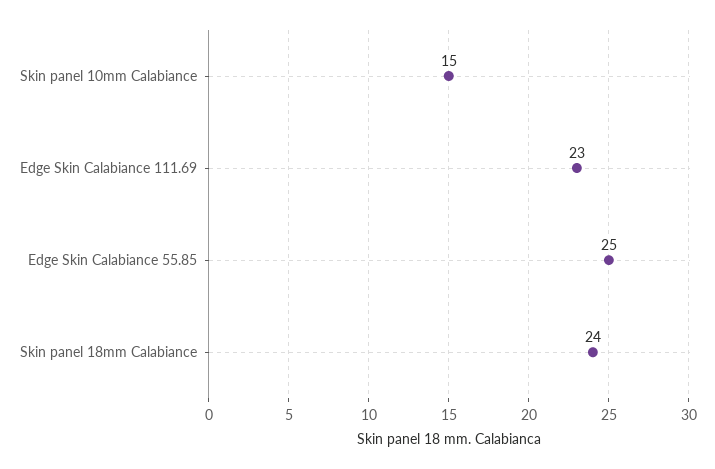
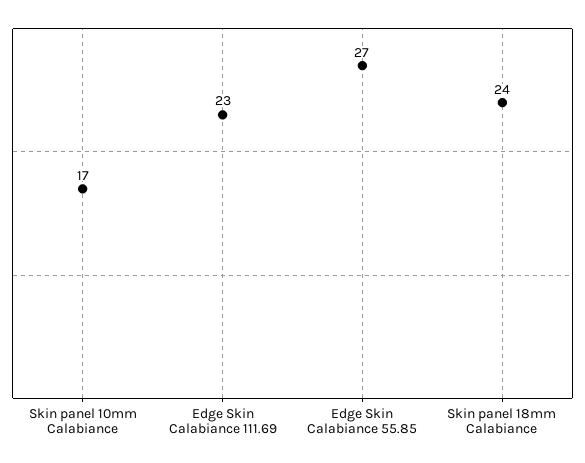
  {
-   "Skin panel 10mm Calabiance": 15,
+   "Skin panel 10mm Calabiance": 17,
    "Edge Skin Calabiance 111.69": 23,
-   "Edge Skin Calabiance 55.85": 25,
+   "Edge Skin Calabiance 55.85": 27,
    "Skin panel 18mm Calabiance": 24
  }

